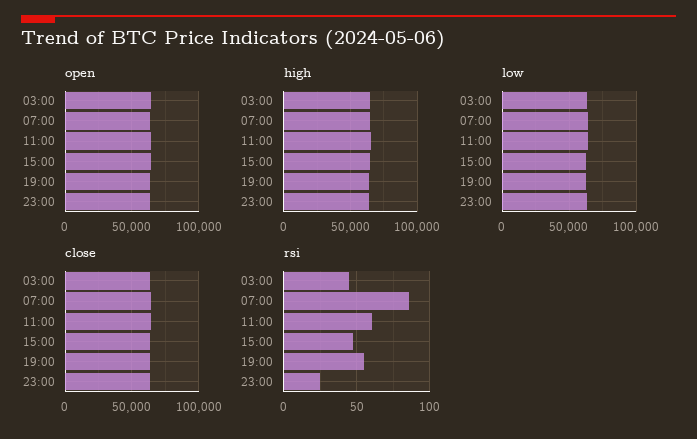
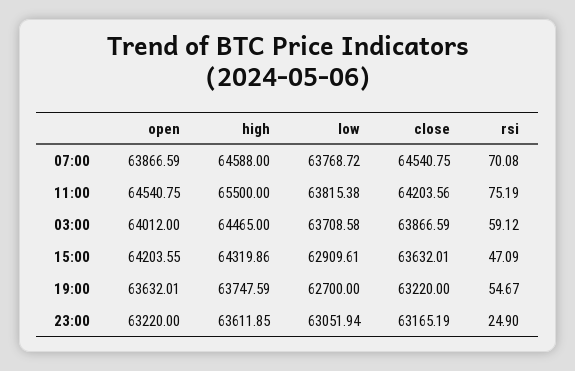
  {
    "open": {
      "03:00": 64012,
      "07:00": 63866.59,
      "11:00": 64540.75,
      "15:00": 64203.55,
      "19:00": 63632.01,
      "23:00": 63220
    },
    "high": {
      "03:00": 64465,
      "07:00": 64588,
      "11:00": 65500,
      "15:00": 64319.86,
      "19:00": 63747.59,
      "23:00": 63611.85
    },
    "low": {
      "03:00": 63708.58,
      "07:00": 63768.72,
      "11:00": 63815.38,
      "15:00": 62909.61,
      "19:00": 62700,
      "23:00": 63051.94
    },
    "close": {
      "03:00": 63866.59,
      "07:00": 64540.75,
      "11:00": 64203.56,
      "15:00": 63632.01,
      "19:00": 63220,
      "23:00": 63165.19
    },
    "rsi": {
-     "03:00": 45,
+     "03:00": 59.12,
-     "07:00": 85,
+     "07:00": 70.08,
-     "11:00": 60,
+     "11:00": 75.19,
      "15:00": 47.09,
      "19:00": 54.67,
      "23:00": 24.9
    }
  }

